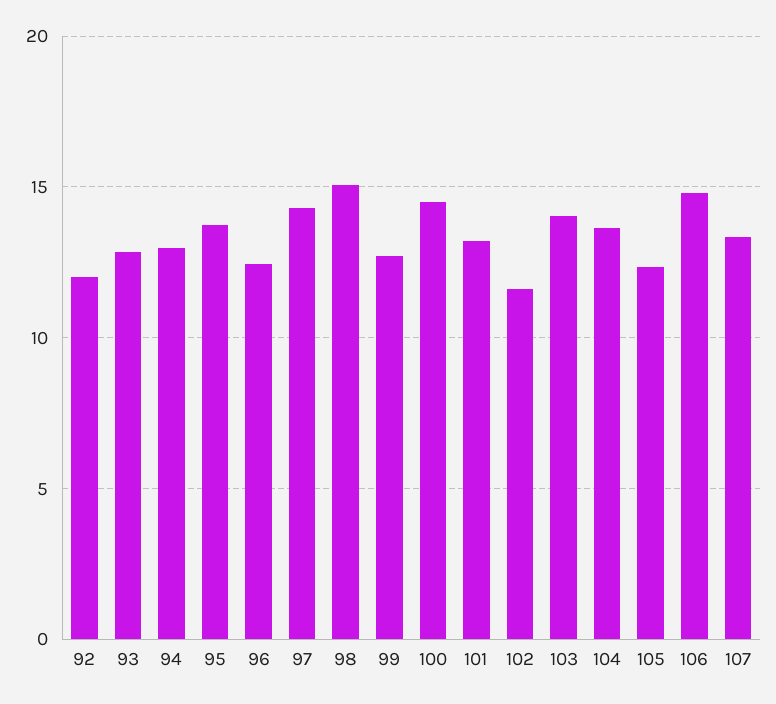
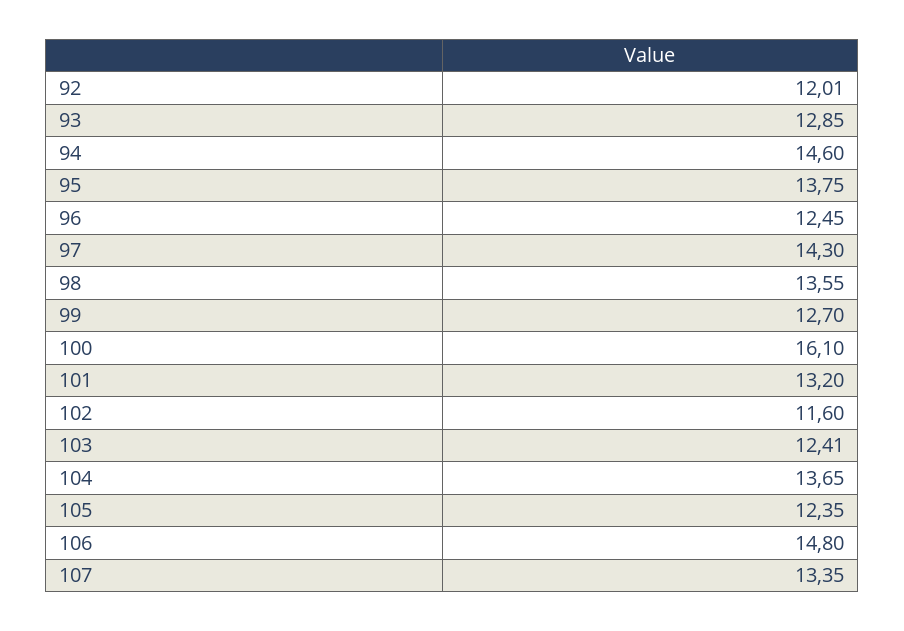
  {
    "92": 12.01,
    "93": 12.85,
-   "94": 13,
+   "94": 14.6,
    "95": 13.75,
    "96": 12.45,
    "97": 14.3,
-   "98": 15,
+   "98": 13.55,
    "99": 12.7,
-   "100": 14.5,
+   "100": 16.1,
    "101": 13.2,
    "102": 11.6,
-   "103": 14,
+   "103": 12.41,
    "104": 13.65,
    "105": 12.35,
    "106": 14.8,
    "107": 13.35
  }

